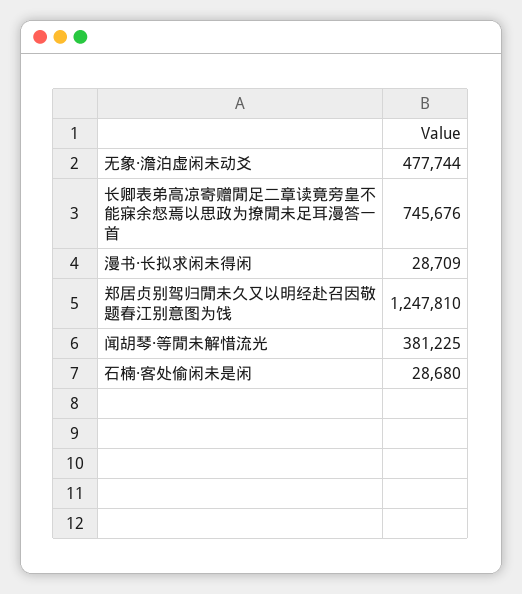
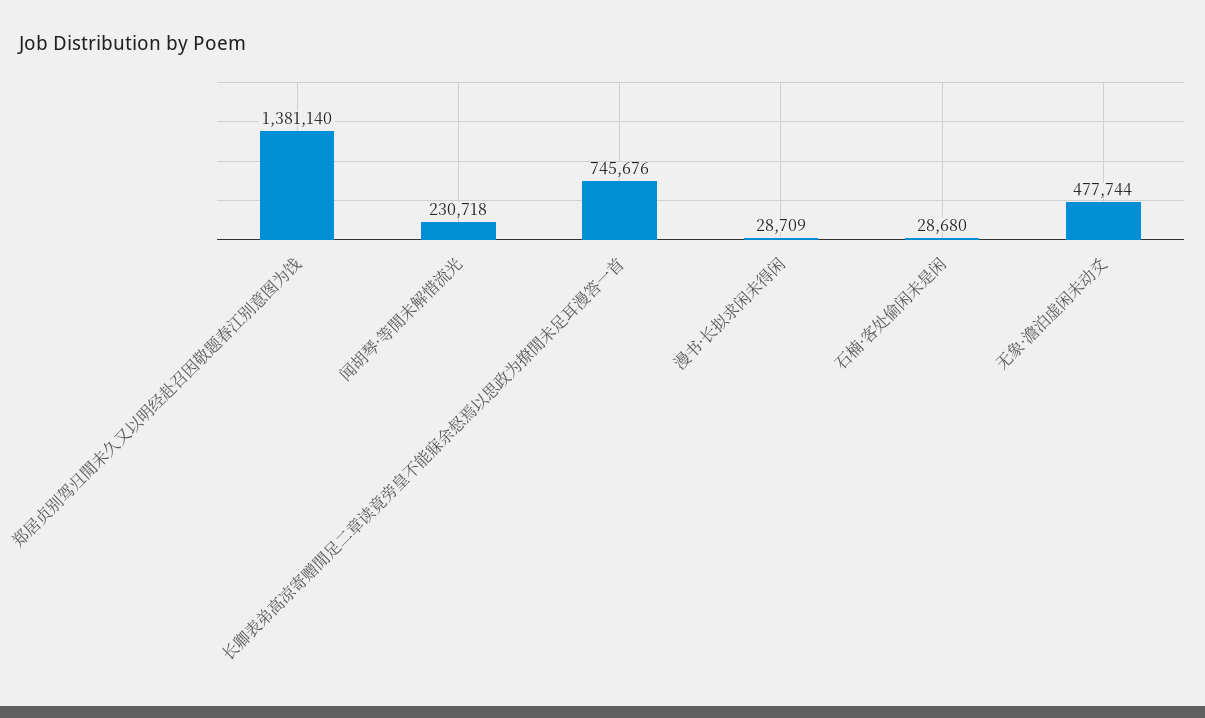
  {
    "无象·澹泊虚闲未动爻": 477744,
    "长卿表弟高凉寄赠閒足二章读竟旁皇不能寐余惄焉以思政为撩閒未足耳漫答一首": 745676,
    "漫书·长拟求闲未得闲": 28709,
-   "郑居贞别驾归閒未久又以明经赴召因敬题春江别意图为饯": 1247810,
+   "郑居贞别驾归閒未久又以明经赴召因敬题春江别意图为饯": 1381140,
-   "闻胡琴·等閒未解惜流光": 381225,
+   "闻胡琴·等閒未解惜流光": 230718,
    "石楠·客处偷闲未是闲": 28680
  }

